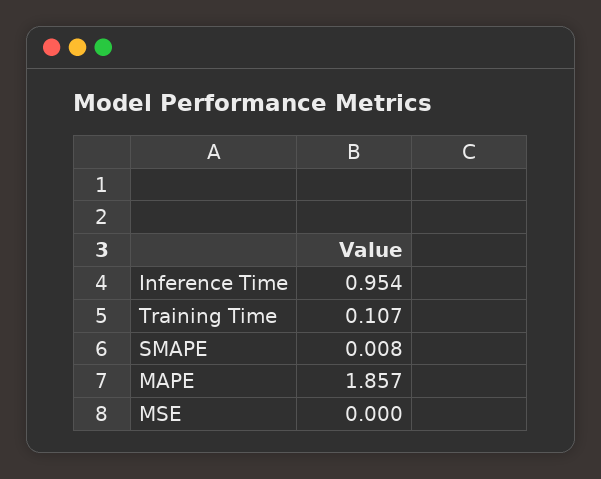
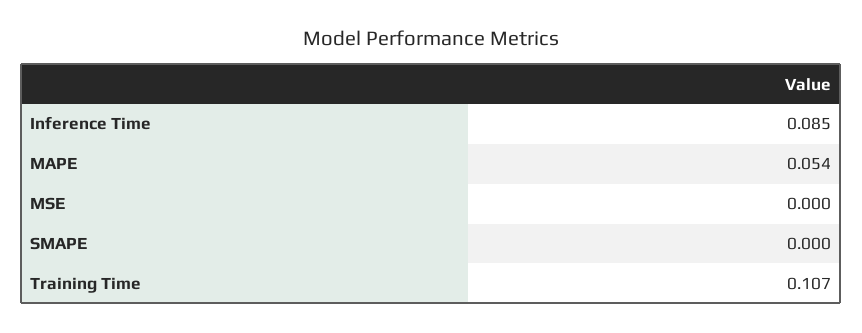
  {
-   "Inference Time": 0.954,
+   "Inference Time": 0.085,
    "Training Time": 0.107,
-   "SMAPE": 0.008,
+   "SMAPE": 0,
-   "MAPE": 1.857,
+   "MAPE": 0.054,
    "MSE": 0
  }

